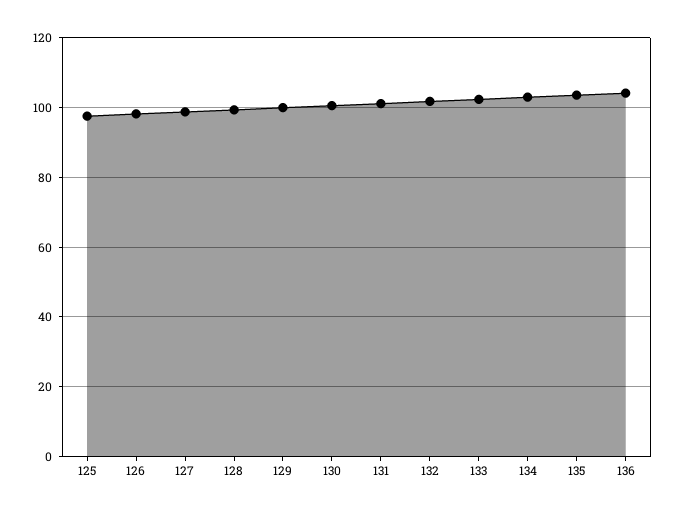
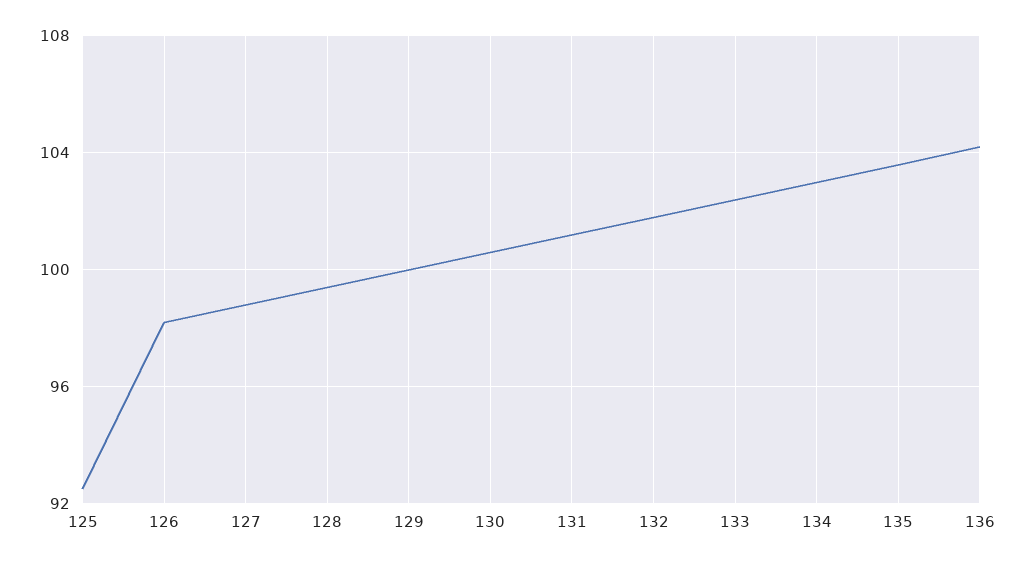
  {
-   "125": 98,
+   "125": 92.5,
    "126": 98,
    "127": 99,
    "128": 99.5,
    "129": 100,
    "130": 100.5,
    "131": 101,
    "132": 102,
    "133": 102.5,
    "134": 103,
    "135": 103.5,
    "136": 104
  }

